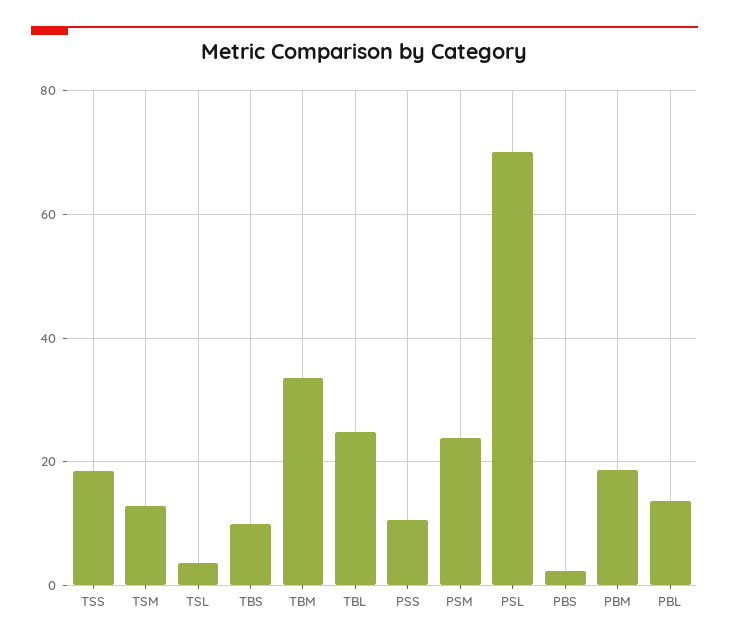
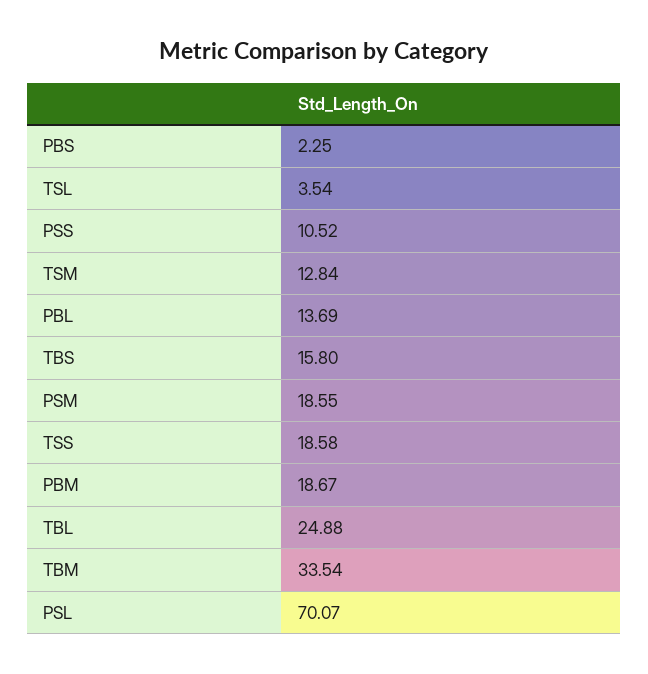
  {
    "TSS": 18.58,
    "TSM": 12.84,
    "TSL": 3.54,
-   "TBS": 10,
+   "TBS": 15.8,
    "TBM": 33.54,
    "TBL": 24.88,
    "PSS": 10.52,
-   "PSM": 24,
+   "PSM": 18.55,
    "PSL": 70.07,
    "PBS": 2.25,
    "PBM": 18.67,
    "PBL": 13.69
  }

